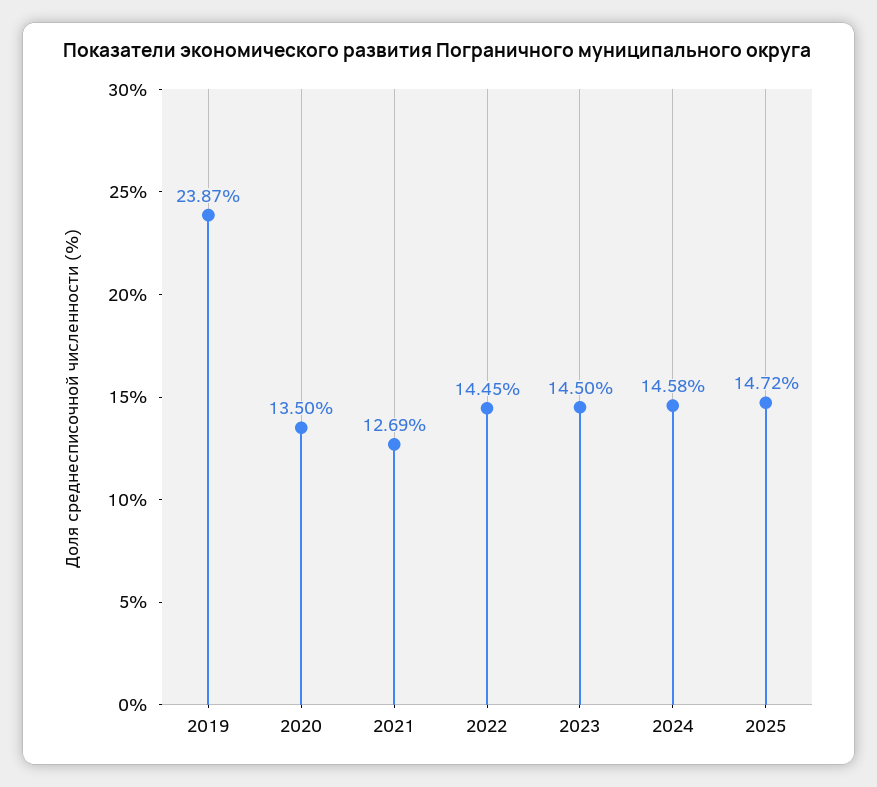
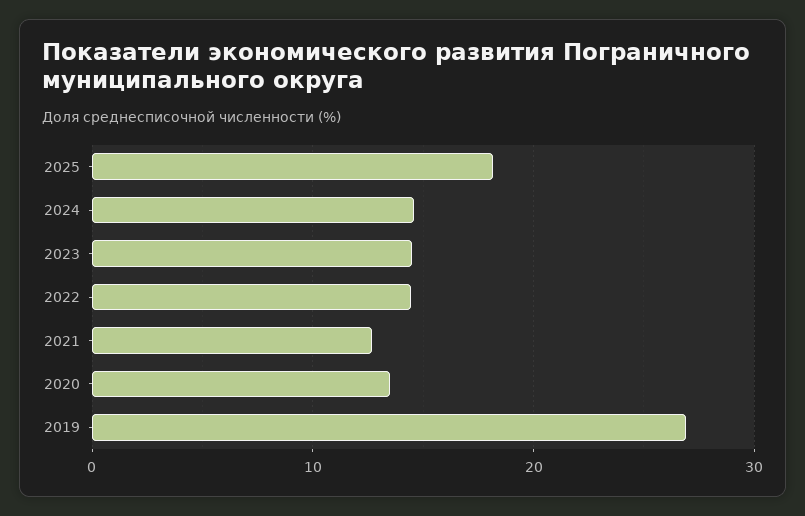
  {
-   "2019": 23.87,
+   "2019": 27,
    "2020": 13.5,
    "2021": 12.69,
    "2022": 14.45,
    "2023": 14.5,
    "2024": 14.58,
-   "2025": 14.72
+   "2025": 18
  }

